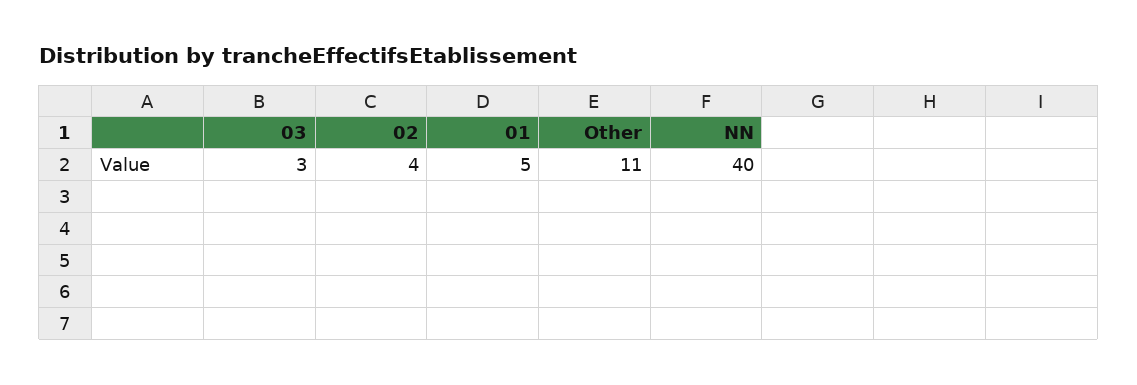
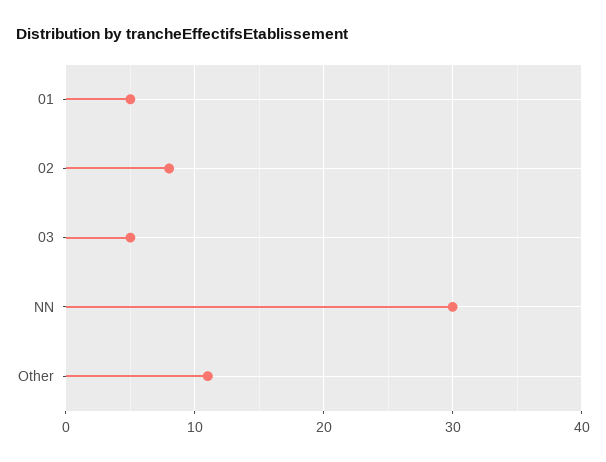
  {
-   "03": 3,
+   "03": 5,
-   "02": 4,
+   "02": 8,
    "01": 5,
    "Other": 11,
-   "NN": 40
+   "NN": 30
  }

